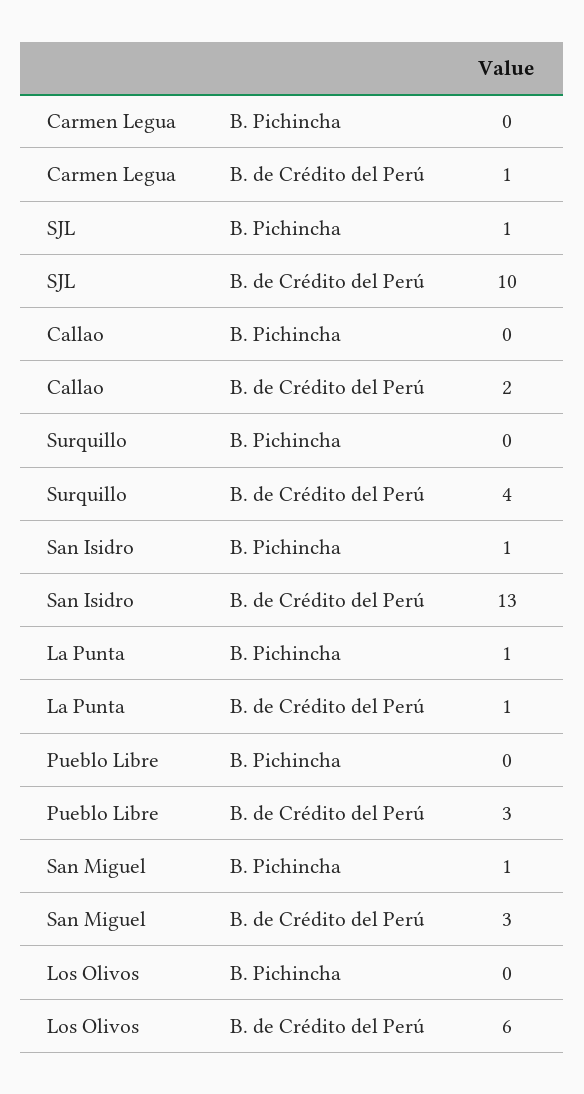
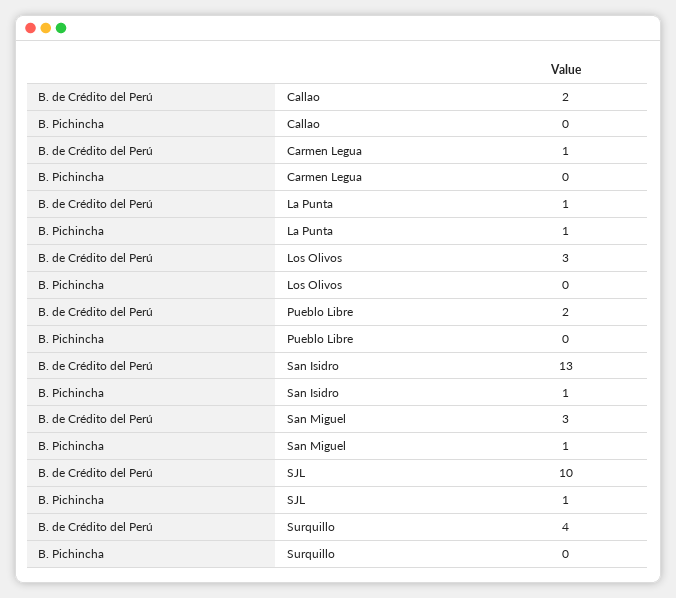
  {
    "Carmen Legua": {
      "B. Pichincha": 0,
      "B. de Crédito del Perú": 1
    },
    "SJL": {
      "B. Pichincha": 1,
      "B. de Crédito del Perú": 10
    },
    "Callao": {
      "B. Pichincha": 0,
      "B. de Crédito del Perú": 2
    },
    "Surquillo": {
      "B. Pichincha": 0,
      "B. de Crédito del Perú": 4
    },
    "San Isidro": {
      "B. Pichincha": 1,
      "B. de Crédito del Perú": 13
    },
    "La Punta": {
      "B. Pichincha": 1,
      "B. de Crédito del Perú": 1
    },
    "Pueblo Libre": {
      "B. Pichincha": 0,
-     "B. de Crédito del Perú": 3
+     "B. de Crédito del Perú": 2
    },
    "San Miguel": {
      "B. Pichincha": 1,
      "B. de Crédito del Perú": 3
    },
    "Los Olivos": {
      "B. Pichincha": 0,
-     "B. de Crédito del Perú": 6
+     "B. de Crédito del Perú": 3
    }
  }

